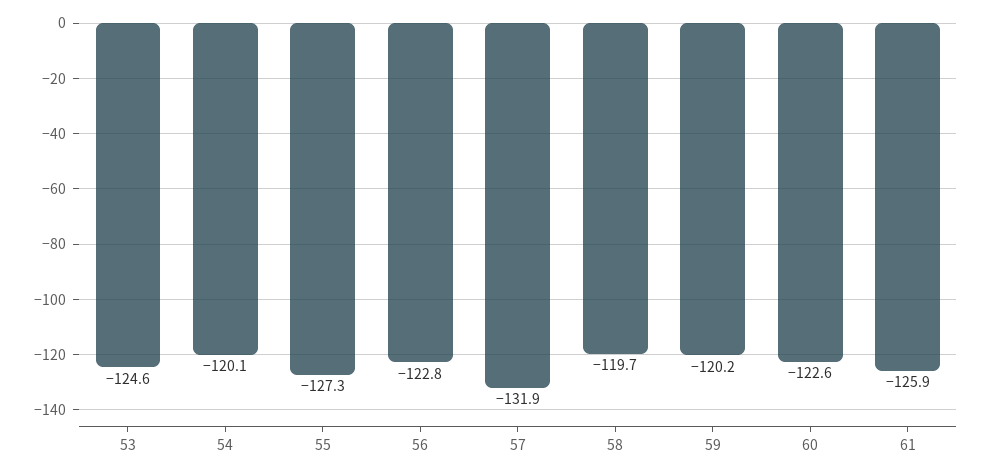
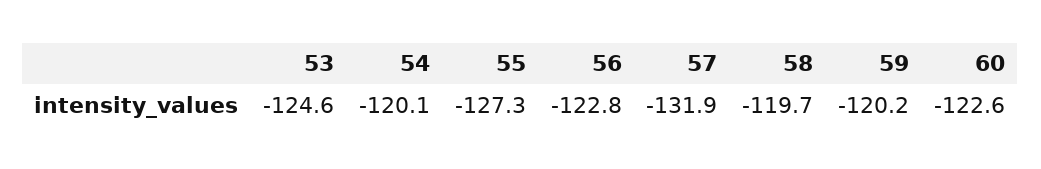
  {
    "53": -124.6,
    "54": -120.1,
    "55": -127.3,
    "56": -122.8,
    "57": -131.9,
    "58": -119.7,
    "59": -120.2,
-   "60": -122.6,
+   "60": -122.6
-   "61": -125.9
  }

